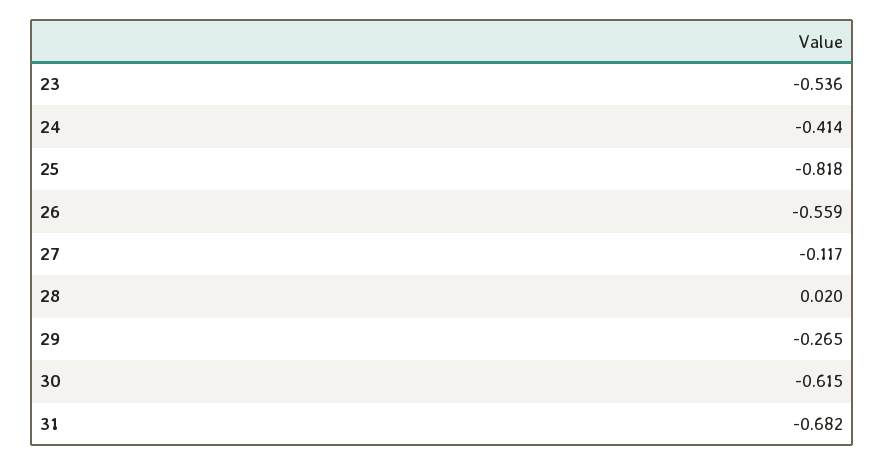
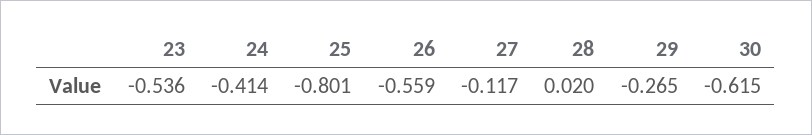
  {
    "23": -0.536,
    "24": -0.414,
-   "25": -0.818,
+   "25": -0.801,
    "26": -0.559,
    "27": -0.117,
    "28": 0.02,
    "29": -0.265,
-   "30": -0.615,
+   "30": -0.615
-   "31": -0.682
  }

